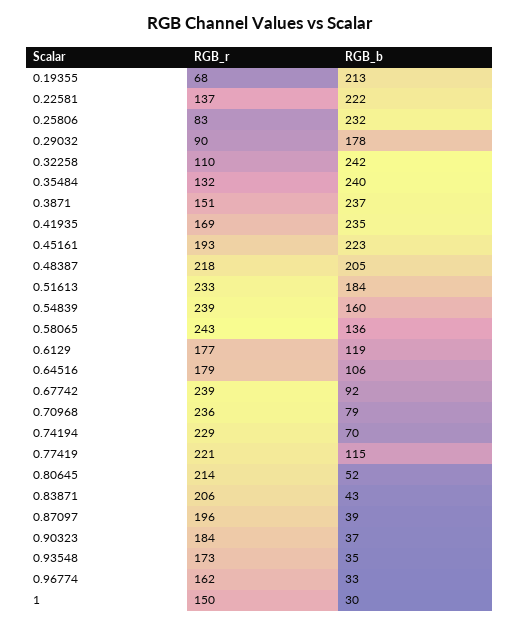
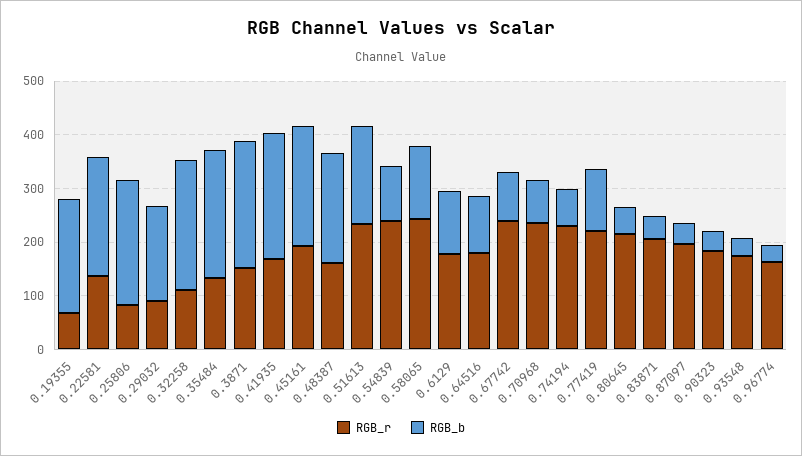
  {
    "RGB_r": {
      "0.19355": 68,
      "0.22581": 137,
      "0.25806": 83,
      "0.29032": 90,
      "0.32258": 110,
      "0.35484": 132,
      "0.3871": 151,
      "0.41935": 169,
      "0.45161": 193,
-     "0.48387": 218,
+     "0.48387": 160,
      "0.51613": 233,
      "0.54839": 239,
      "0.58065": 243,
      "0.6129": 177,
      "0.64516": 179,
      "0.67742": 239,
      "0.70968": 236,
      "0.74194": 229,
      "0.77419": 221,
      "0.80645": 214,
      "0.83871": 206,
      "0.87097": 196,
      "0.90323": 184,
      "0.93548": 173,
-     "0.96774": 162,
+     "0.96774": 162
-     "1": 150
    },
    "RGB_b": {
      "0.19355": 213,
      "0.22581": 222,
      "0.25806": 232,
      "0.29032": 178,
      "0.32258": 242,
      "0.35484": 240,
      "0.3871": 237,
      "0.41935": 235,
      "0.45161": 223,
      "0.48387": 205,
      "0.51613": 184,
-     "0.54839": 160,
+     "0.54839": 100,
      "0.58065": 136,
      "0.6129": 119,
      "0.64516": 106,
      "0.67742": 92,
      "0.70968": 79,
      "0.74194": 70,
      "0.77419": 115,
      "0.80645": 52,
      "0.83871": 43,
      "0.87097": 39,
      "0.90323": 37,
      "0.93548": 35,
-     "0.96774": 33,
+     "0.96774": 33
-     "1": 30
    }
  }

